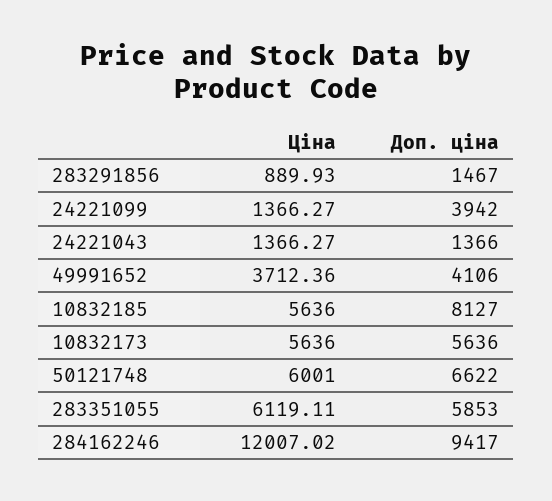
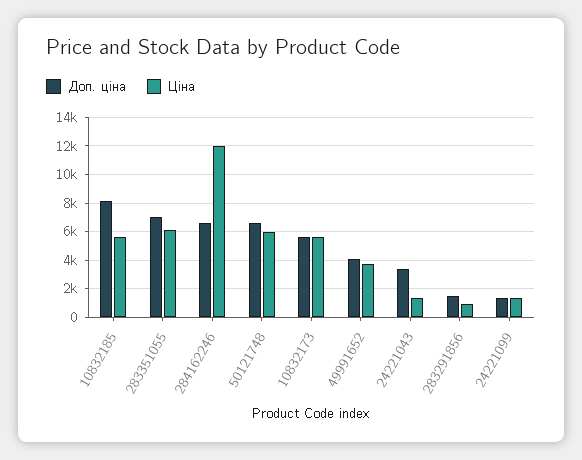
  {
    "Ціна": {
      "283291856": 889.93,
      "24221099": 1366.27,
      "24221043": 1366.27,
      "49991652": 3712.36,
      "10832185": 5636,
      "10832173": 5636,
      "50121748": 6001,
      "283351055": 6119.11,
      "284162246": 12007.02
    },
    "Доп. ціна": {
      "283291856": 1467,
-     "24221099": 3942,
+     "24221099": 1500,
-     "24221043": 1366,
+     "24221043": 3500,
      "49991652": 4106,
      "10832185": 8127,
      "10832173": 5636,
      "50121748": 6622,
-     "283351055": 5853,
+     "283351055": 7000,
-     "284162246": 9417
+     "284162246": 6500
    }
  }

